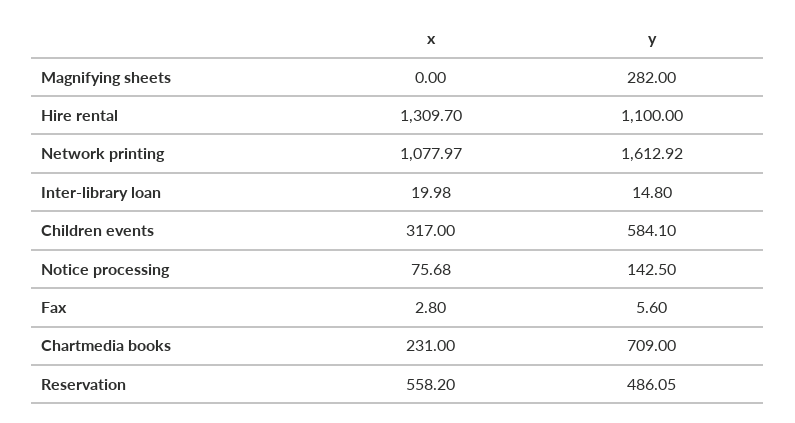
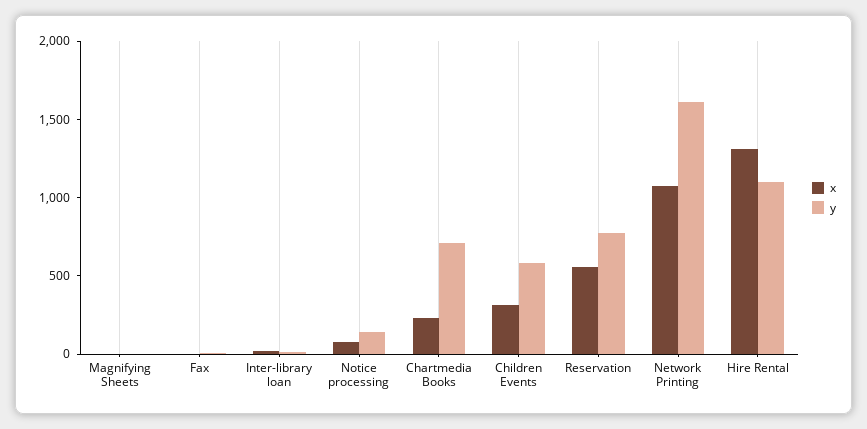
  {
    "x": {
      "Magnifying sheets": 0,
      "Hire rental": 1309.7,
      "Network printing": 1077.97,
      "Inter-library loan": 19.98,
      "Children events": 317,
      "Notice processing": 75.68,
      "Fax": 2.8,
      "Chartmedia books": 231,
      "Reservation": 558.2
    },
    "y": {
-     "Magnifying sheets": 282,
+     "Magnifying sheets": 0,
      "Hire rental": 1100,
      "Network printing": 1612.92,
      "Inter-library loan": 14.8,
      "Children events": 584.1,
      "Notice processing": 142.5,
      "Fax": 5.6,
      "Chartmedia books": 709,
-     "Reservation": 486.05
+     "Reservation": 800
    }
  }

